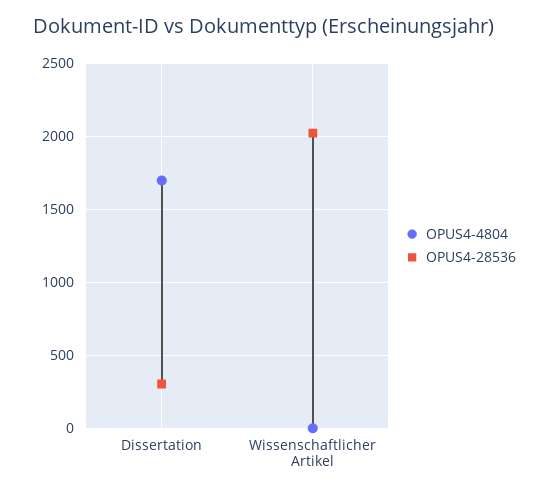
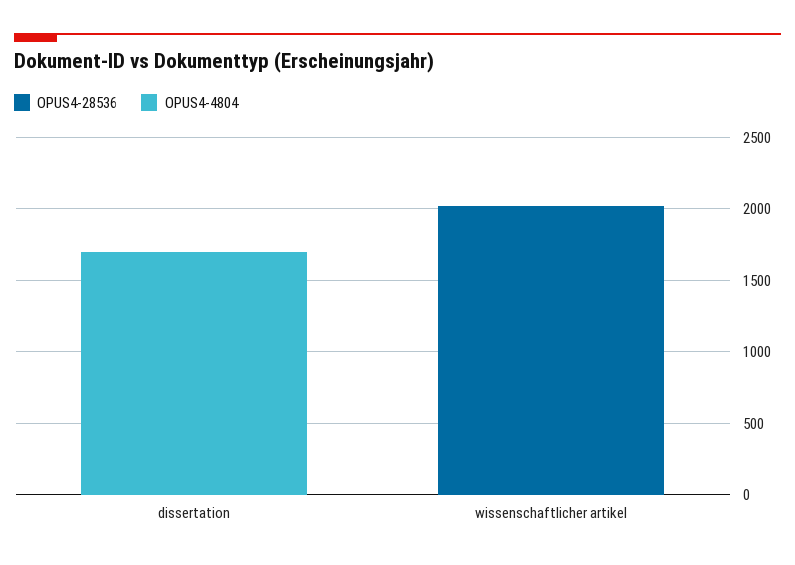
  {
    "OPUS4-4804": {
      "Dissertation": 1700,
      "Wissenschaftlicher Artikel": 0
    },
    "OPUS4-28536": {
-     "Dissertation": 300,
+     "Dissertation": 0,
      "Wissenschaftlicher Artikel": 2000
    }
  }

